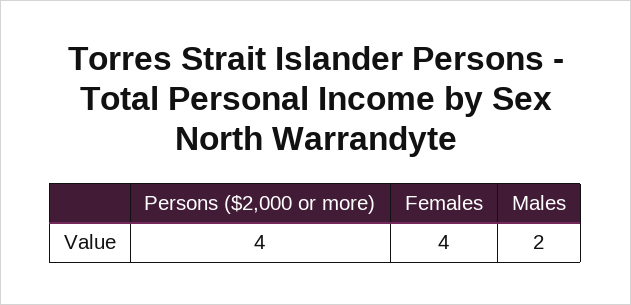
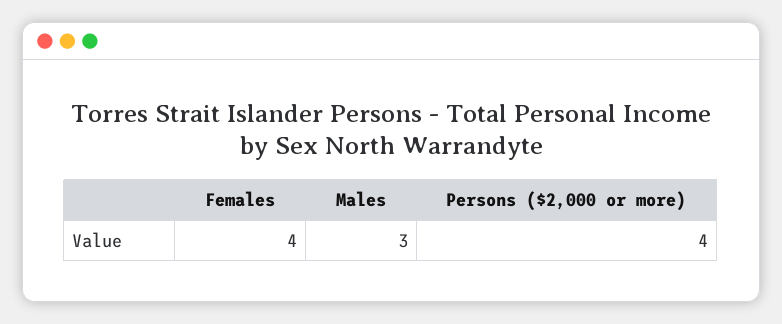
  {
    "Persons ($2,000 or more)": 4,
    "Females": 4,
-   "Males": 2
+   "Males": 3
  }

